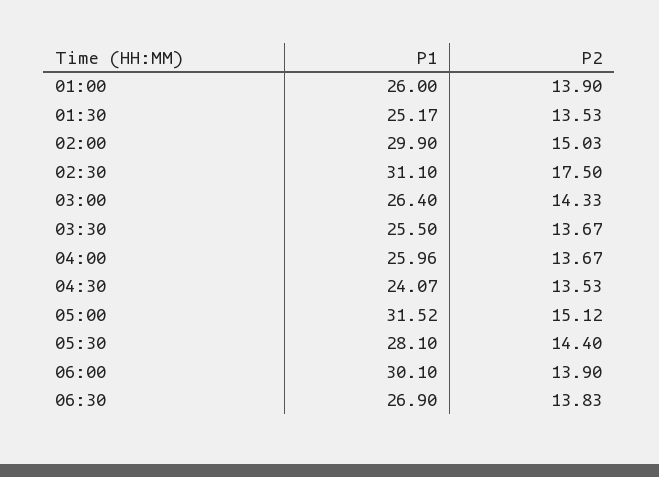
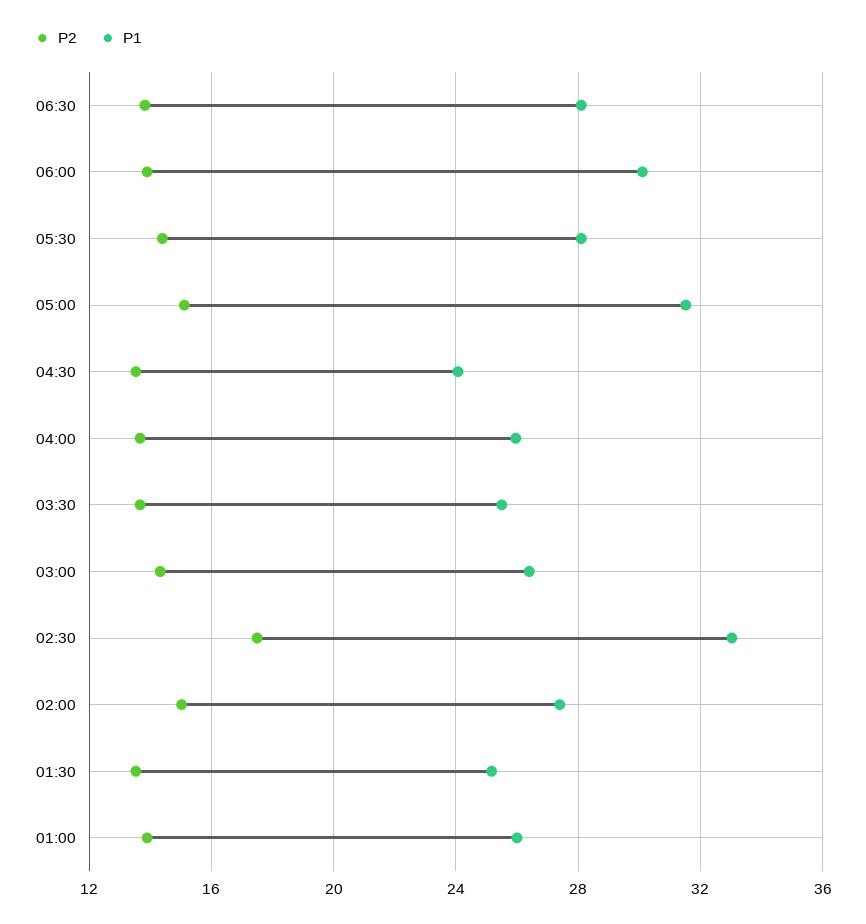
  {
    "P1": {
      "01:00": 26,
      "01:30": 25.17,
-     "02:00": 29.9,
+     "02:00": 27.5,
-     "02:30": 31.1,
+     "02:30": 33,
      "03:00": 26.4,
      "03:30": 25.5,
      "04:00": 25.96,
      "04:30": 24.07,
      "05:00": 31.52,
      "05:30": 28.1,
      "06:00": 30.1,
-     "06:30": 26.9
+     "06:30": 28
    },
    "P2": {
      "01:00": 13.9,
      "01:30": 13.53,
      "02:00": 15.03,
      "02:30": 17.5,
      "03:00": 14.33,
      "03:30": 13.67,
      "04:00": 13.67,
      "04:30": 13.53,
      "05:00": 15.12,
      "05:30": 14.4,
      "06:00": 13.9,
      "06:30": 13.83
    }
  }

